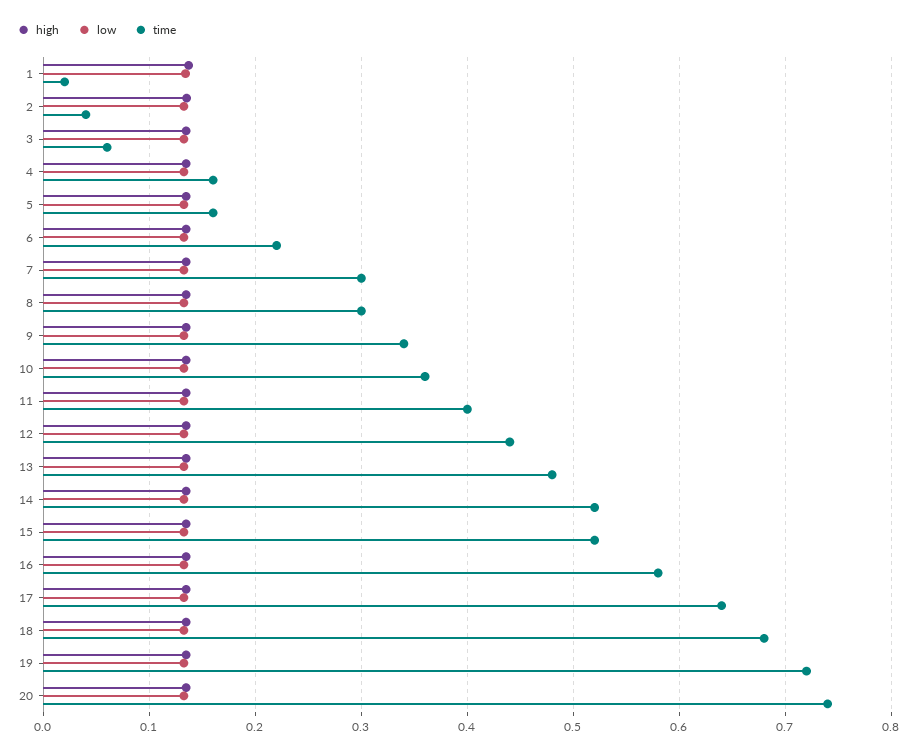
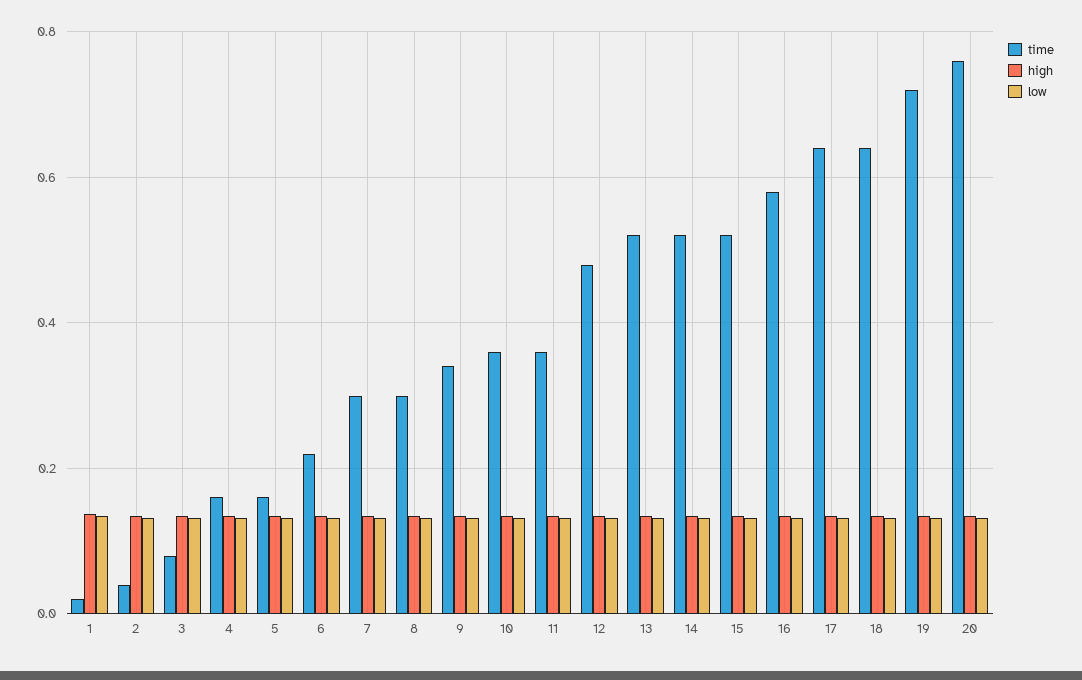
  {
    "high": {
      "1": 0.14,
      "2": 0.14,
      "3": 0.13,
      "4": 0.13,
      "5": 0.13,
      "6": 0.13,
      "7": 0.13,
      "8": 0.13,
      "9": 0.13,
      "10": 0.13,
      "11": 0.13,
      "12": 0.13,
      "13": 0.13,
      "14": 0.13,
      "15": 0.13,
      "16": 0.13,
      "17": 0.13,
      "18": 0.13,
      "19": 0.13,
      "20": 0.13
    },
    "low": {
      "1": 0.13,
      "2": 0.13,
      "3": 0.13,
      "4": 0.13,
      "5": 0.13,
      "6": 0.13,
      "7": 0.13,
      "8": 0.13,
      "9": 0.13,
      "10": 0.13,
      "11": 0.13,
      "12": 0.13,
      "13": 0.13,
      "14": 0.13,
      "15": 0.13,
      "16": 0.13,
      "17": 0.13,
      "18": 0.13,
      "19": 0.13,
      "20": 0.13
    },
    "time": {
      "1": 0.02,
      "2": 0.04,
-     "3": 0.06,
+     "3": 0.08,
      "4": 0.16,
      "5": 0.16,
      "6": 0.22,
      "7": 0.3,
      "8": 0.3,
      "9": 0.34,
      "10": 0.36,
-     "11": 0.4,
+     "11": 0.36,
-     "12": 0.44,
+     "12": 0.48,
-     "13": 0.48,
+     "13": 0.52,
      "14": 0.52,
      "15": 0.52,
      "16": 0.58,
      "17": 0.64,
-     "18": 0.68,
+     "18": 0.64,
      "19": 0.72,
-     "20": 0.74
+     "20": 0.76
    }
  }

